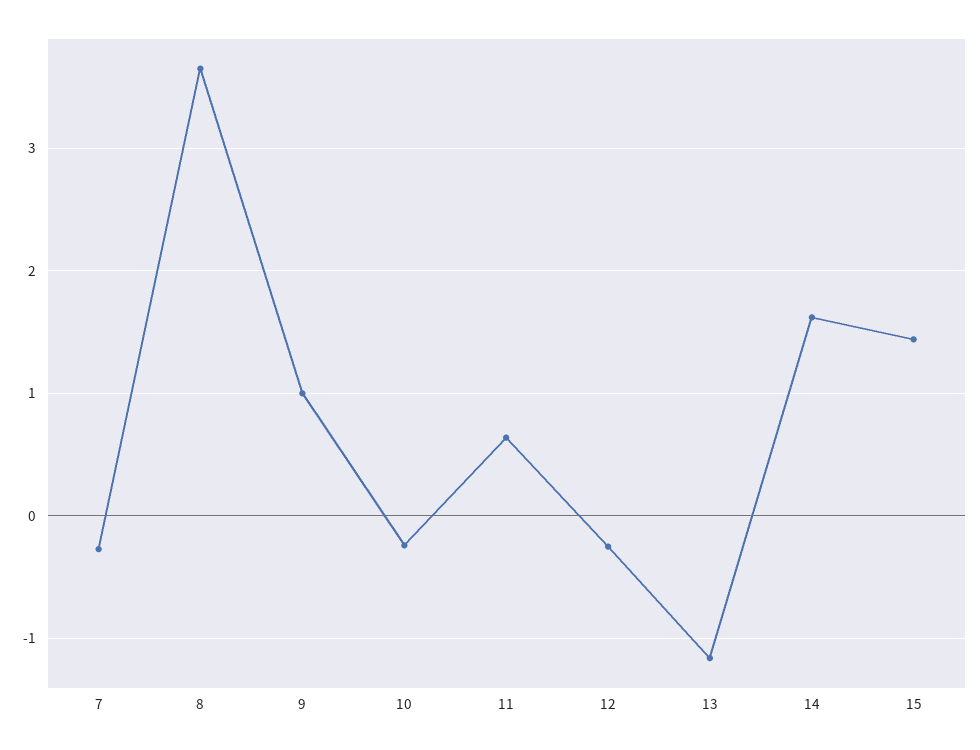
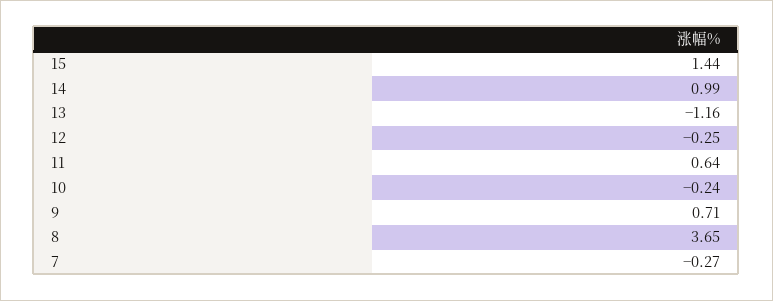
  {
    "7": -0.27,
    "8": 3.65,
-   "9": 1,
+   "9": 0.71,
    "10": -0.24,
    "11": 0.64,
    "12": -0.25,
    "13": -1.16,
-   "14": 1.6,
+   "14": 0.99,
    "15": 1.44
  }

